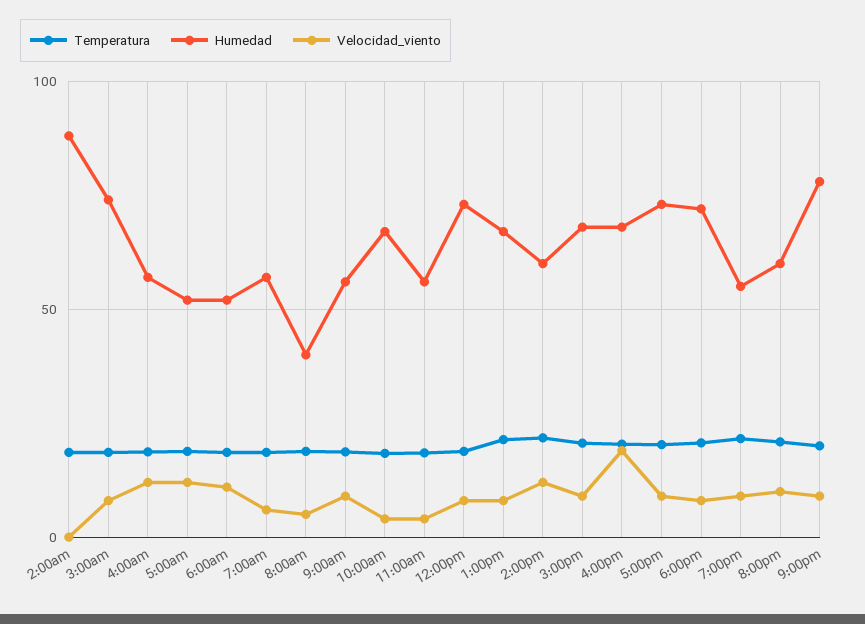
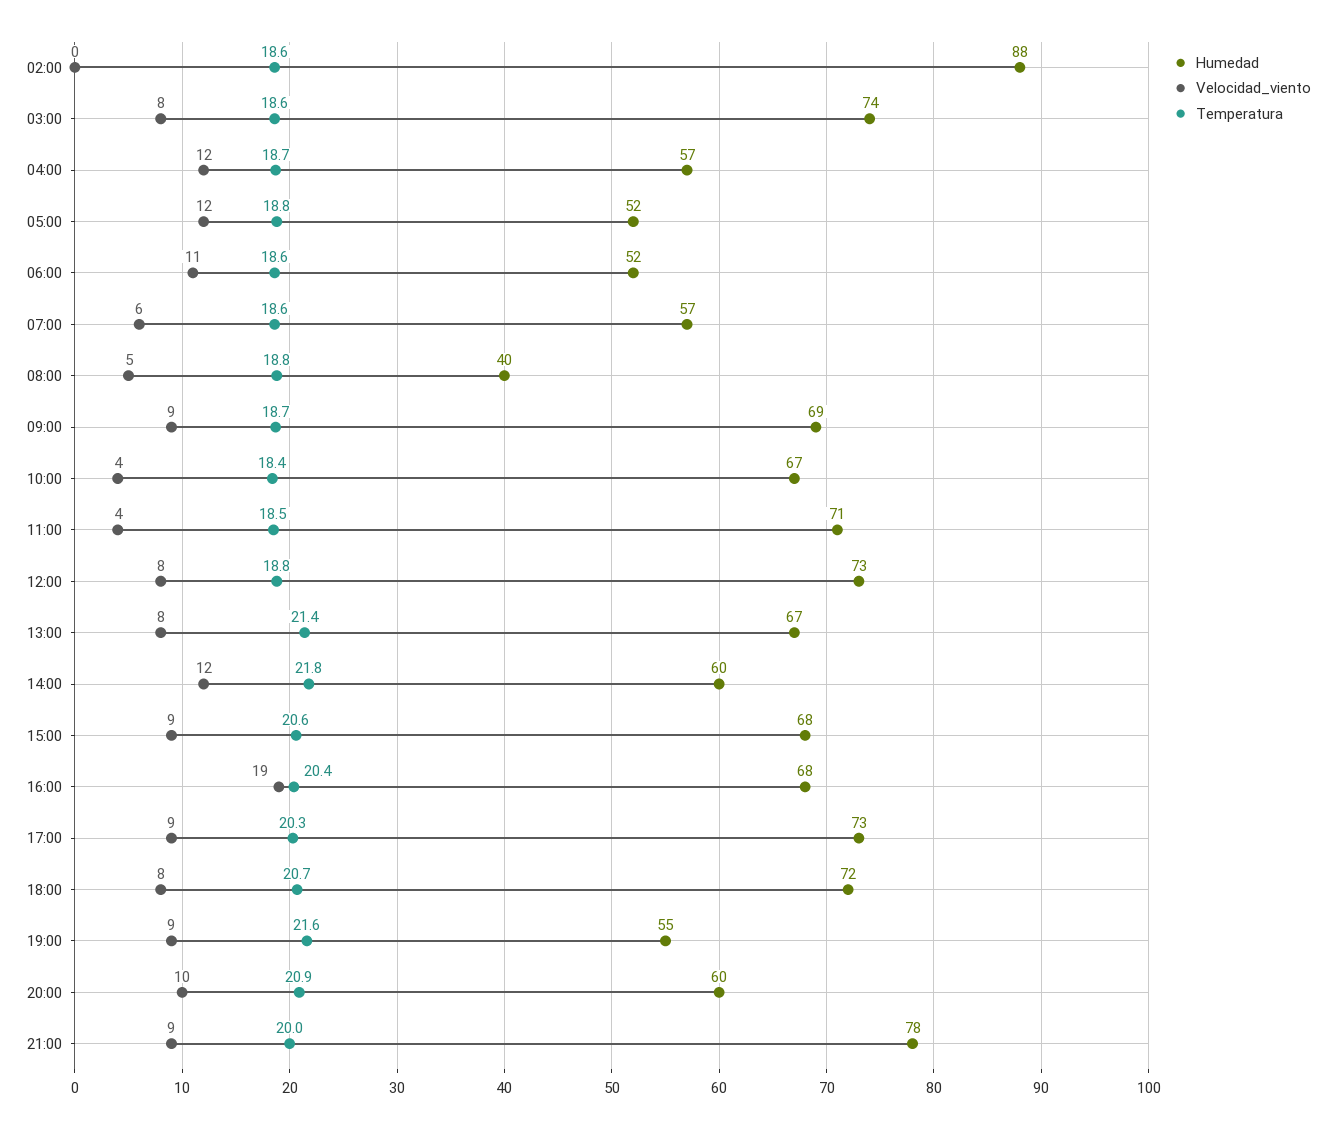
  {
    "Temperatura": {
      "2:00am": 18.6,
      "3:00am": 18.6,
      "4:00am": 18.7,
      "5:00am": 18.8,
      "6:00am": 18.6,
      "7:00am": 18.6,
      "8:00am": 18.8,
      "9:00am": 18.7,
      "10:00am": 18.4,
      "11:00am": 18.5,
      "12:00pm": 18.8,
      "1:00pm": 21.4,
      "2:00pm": 21.8,
      "3:00pm": 20.6,
      "4:00pm": 20.4,
      "5:00pm": 20.3,
      "6:00pm": 20.7,
      "7:00pm": 21.6,
      "8:00pm": 20.9,
      "9:00pm": 20
    },
    "Humedad": {
      "2:00am": 88,
      "3:00am": 74,
      "4:00am": 57,
      "5:00am": 52,
      "6:00am": 52,
      "7:00am": 57,
      "8:00am": 40,
-     "9:00am": 55,
+     "9:00am": 69,
      "10:00am": 67,
-     "11:00am": 55,
+     "11:00am": 71,
      "12:00pm": 73,
      "1:00pm": 67,
      "2:00pm": 60,
      "3:00pm": 68,
      "4:00pm": 68,
      "5:00pm": 73,
      "6:00pm": 72,
      "7:00pm": 55,
      "8:00pm": 60,
      "9:00pm": 78
    },
    "Velocidad_viento": {
      "2:00am": 0,
      "3:00am": 8,
      "4:00am": 12,
      "5:00am": 12,
      "6:00am": 11,
      "7:00am": 6,
      "8:00am": 5,
      "9:00am": 9,
      "10:00am": 4,
      "11:00am": 4,
      "12:00pm": 8,
      "1:00pm": 8,
      "2:00pm": 12,
      "3:00pm": 9,
      "4:00pm": 19,
      "5:00pm": 9,
      "6:00pm": 8,
      "7:00pm": 9,
      "8:00pm": 10,
      "9:00pm": 9
    }
  }

